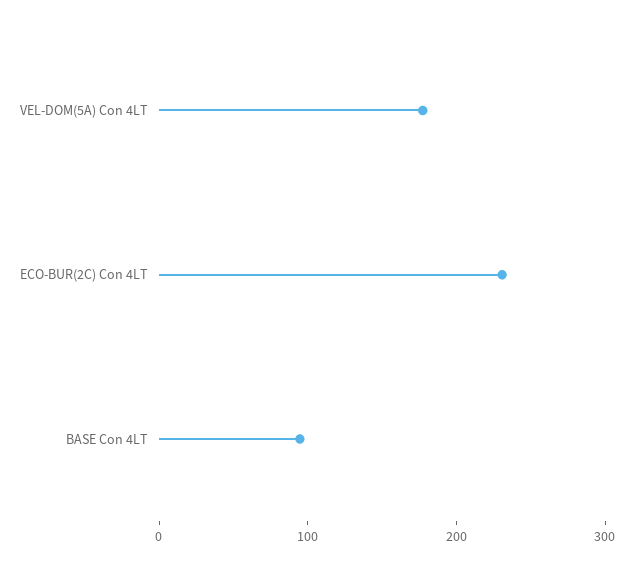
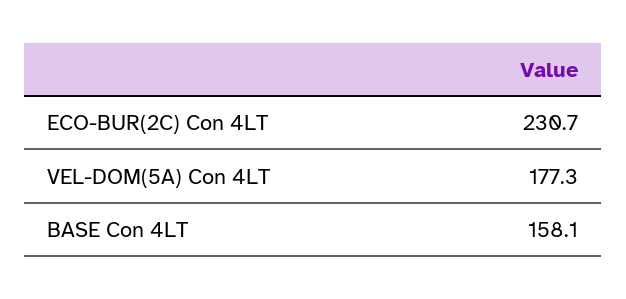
  {
    "VEL-DOM(5A) Con 4LT": 177.3,
    "ECO-BUR(2C) Con 4LT": 230.7,
-   "BASE Con 4LT": 100
+   "BASE Con 4LT": 158.1
  }

